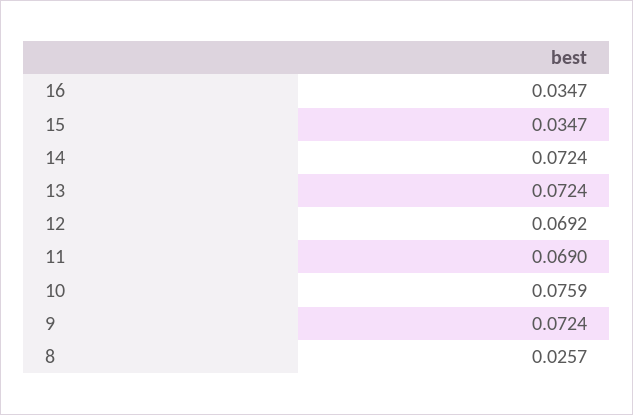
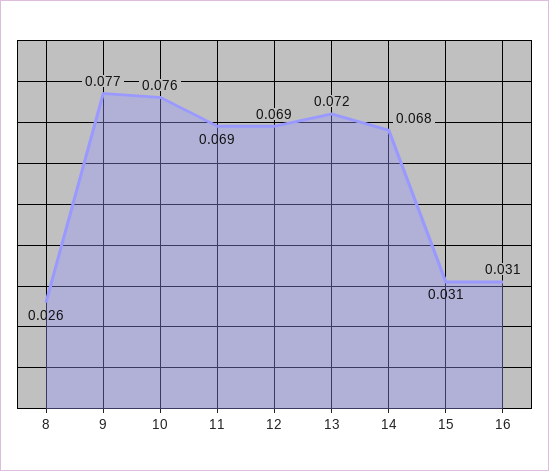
  {
-   "16": 0.0347,
+   "16": 0.031,
-   "15": 0.0347,
+   "15": 0.031,
-   "14": 0.0724,
+   "14": 0.068,
    "13": 0.0724,
    "12": 0.0692,
    "11": 0.069,
    "10": 0.0759,
-   "9": 0.0724,
+   "9": 0.077,
    "8": 0.0257
  }

